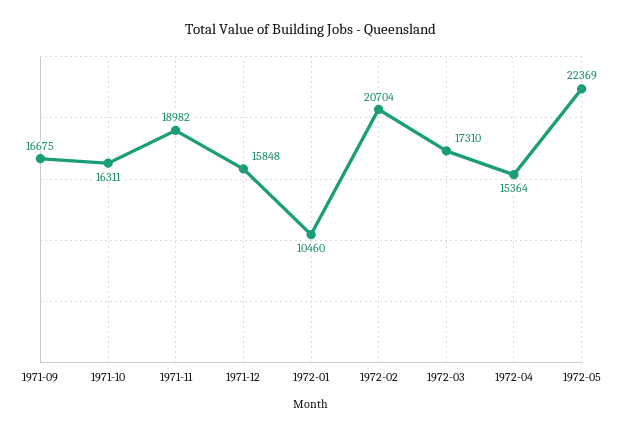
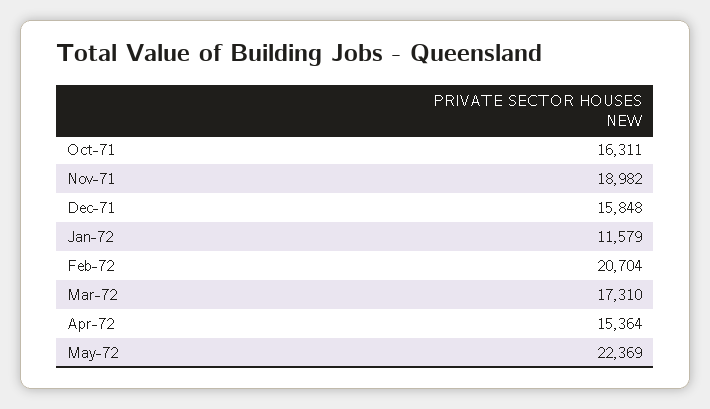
  {
-   "1971-09": 16675,
    "1971-10": 16311,
    "1971-11": 18982,
    "1971-12": 15848,
-   "1972-01": 10460,
+   "1972-01": 11579,
    "1972-02": 20704,
    "1972-03": 17310,
    "1972-04": 15364,
    "1972-05": 22369
  }

